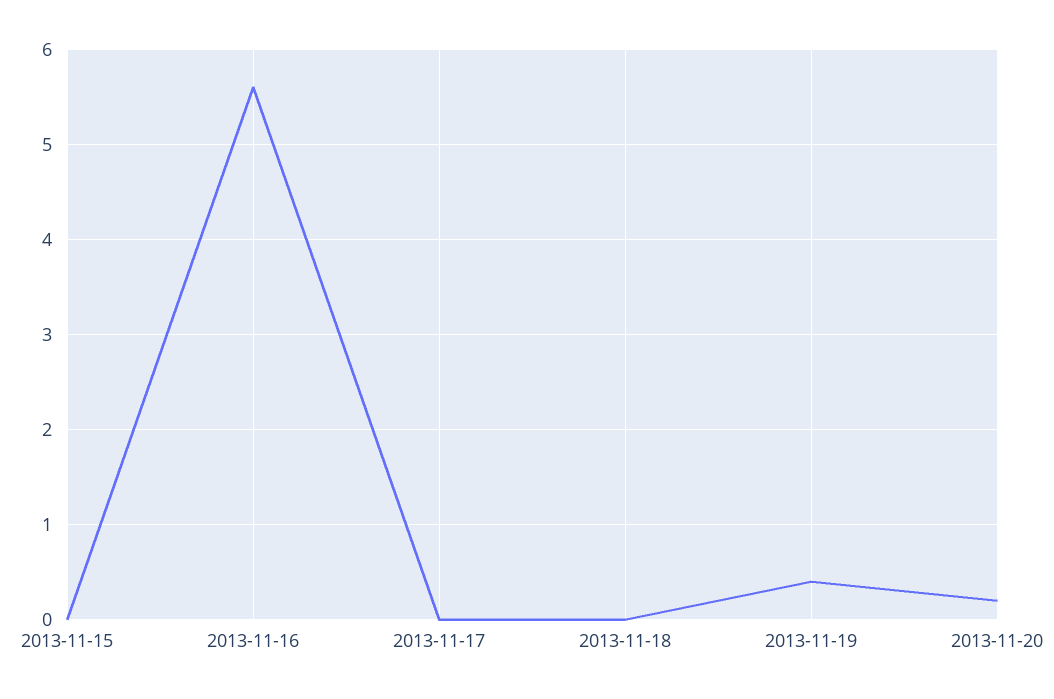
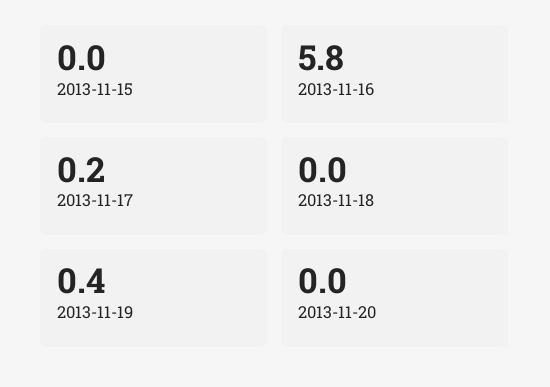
  {
    "2013-11-15": 0,
-   "2013-11-16": 5.6,
+   "2013-11-16": 5.8,
-   "2013-11-17": 0,
+   "2013-11-17": 0.2,
    "2013-11-18": 0,
    "2013-11-19": 0.4,
-   "2013-11-20": 0.2
+   "2013-11-20": 0
  }

